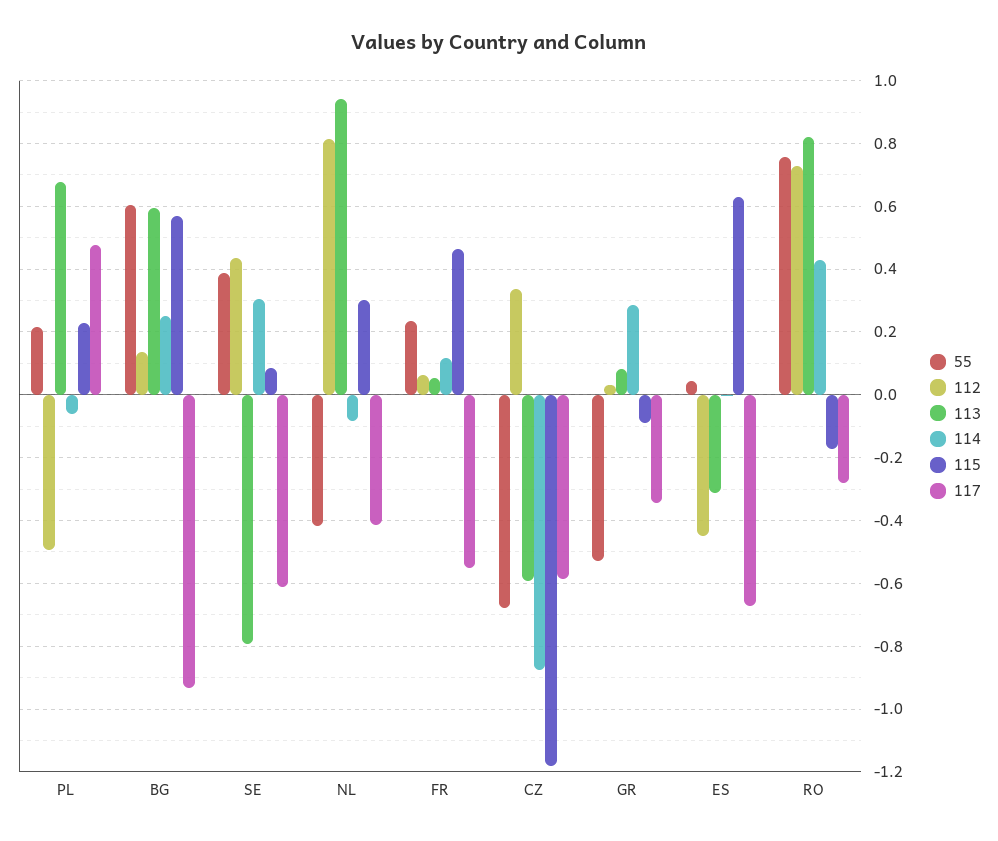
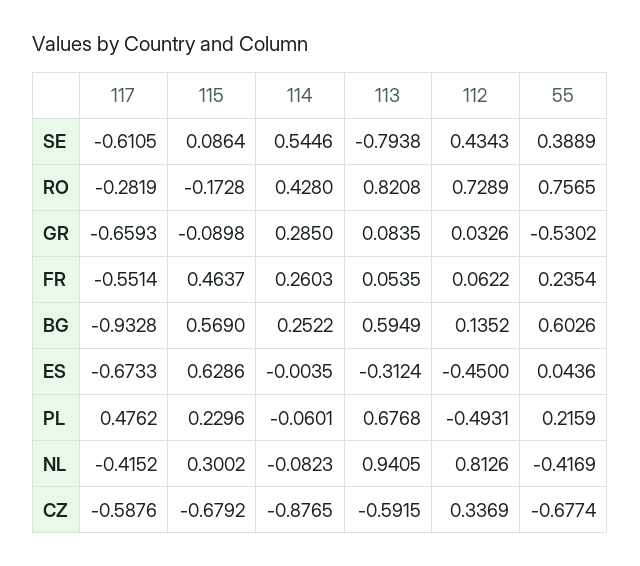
  {
    "55": {
      "PL": 0.2159,
      "BG": 0.6026,
      "SE": 0.3889,
      "NL": -0.4169,
      "FR": 0.2354,
      "CZ": -0.6774,
      "GR": -0.5302,
      "ES": 0.0436,
      "RO": 0.7565
    },
    "112": {
      "PL": -0.4931,
      "BG": 0.1352,
      "SE": 0.4343,
      "NL": 0.8126,
      "FR": 0.0622,
      "CZ": 0.3369,
      "GR": 0.0326,
      "ES": -0.45,
      "RO": 0.7289
    },
    "113": {
      "PL": 0.6768,
      "BG": 0.5949,
      "SE": -0.7938,
      "NL": 0.9405,
      "FR": 0.0535,
      "CZ": -0.5915,
      "GR": 0.0835,
      "ES": -0.3124,
      "RO": 0.8208
    },
    "114": {
      "PL": -0.0601,
      "BG": 0.2522,
-     "SE": 0.3,
+     "SE": 0.5446,
      "NL": -0.0823,
-     "FR": 0.12,
+     "FR": 0.2603,
      "CZ": -0.8765,
      "GR": 0.285,
      "ES": -0.0035,
      "RO": 0.428
    },
    "115": {
      "PL": 0.2296,
      "BG": 0.569,
      "SE": 0.0864,
      "NL": 0.3002,
      "FR": 0.4637,
-     "CZ": -1.18,
+     "CZ": -0.6792,
      "GR": -0.0898,
      "ES": 0.6286,
      "RO": -0.1728
    },
    "117": {
      "PL": 0.4762,
      "BG": -0.9328,
      "SE": -0.6105,
      "NL": -0.4152,
      "FR": -0.5514,
      "CZ": -0.5876,
-     "GR": -0.34,
+     "GR": -0.6593,
      "ES": -0.6733,
      "RO": -0.2819
    }
  }

